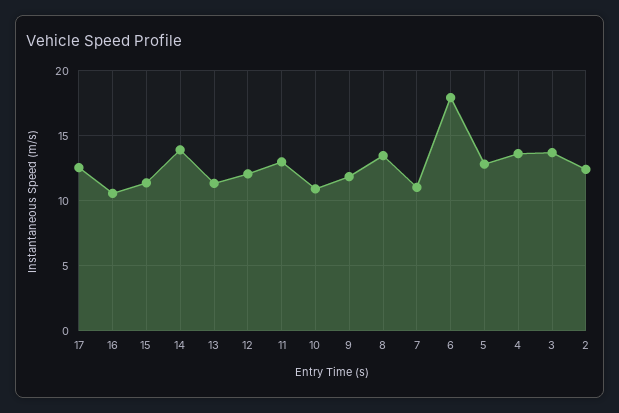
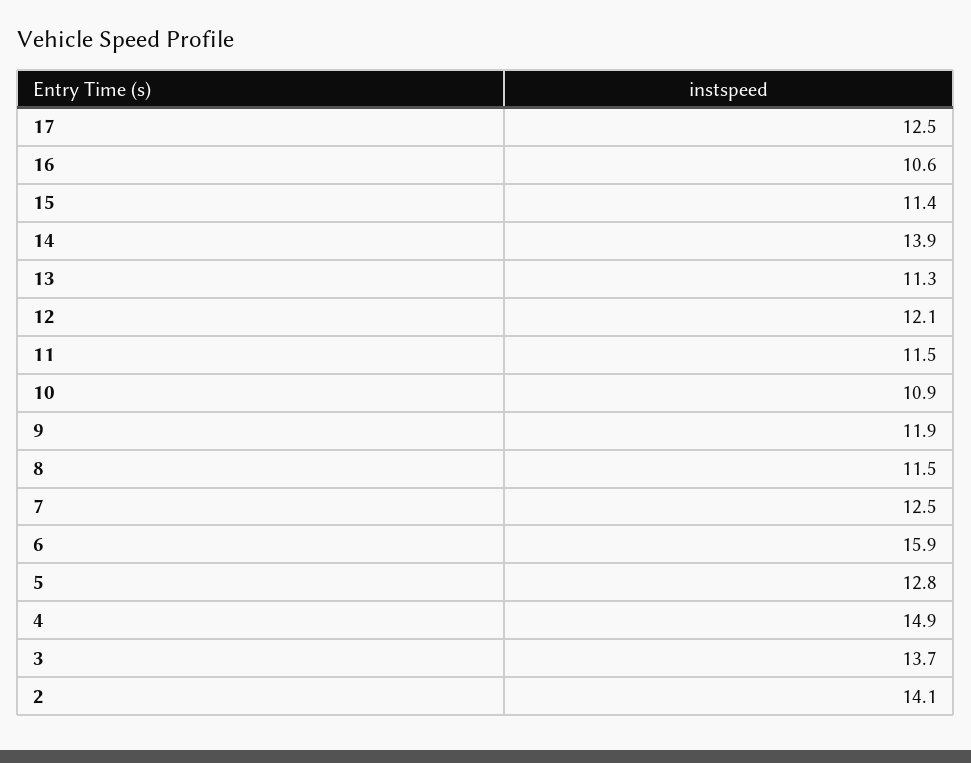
  {
    "17": 12.5,
    "16": 10.6,
    "15": 11.4,
    "14": 13.9,
    "13": 11.3,
    "12": 12.1,
-   "11": 13,
+   "11": 11.5,
    "10": 10.9,
    "9": 11.9,
-   "8": 13.5,
+   "8": 11.5,
-   "7": 11,
+   "7": 12.5,
-   "6": 18,
+   "6": 15.9,
    "5": 12.8,
-   "4": 13.5,
+   "4": 14.9,
    "3": 13.7,
-   "2": 12.5
+   "2": 14.1
  }

